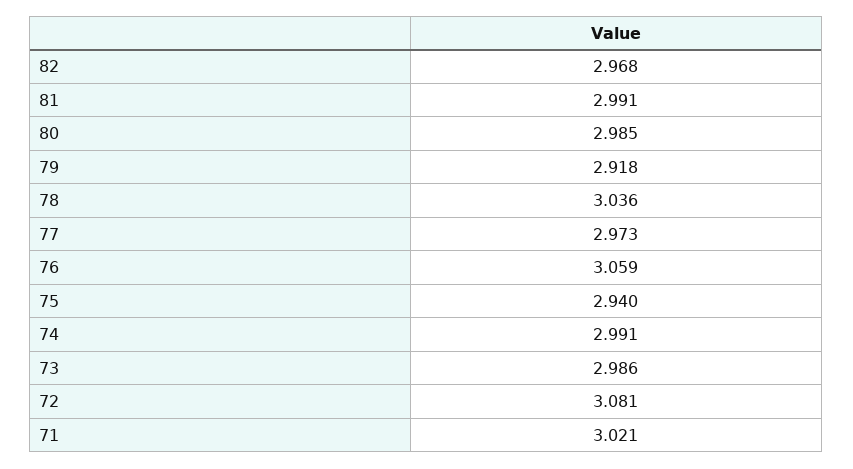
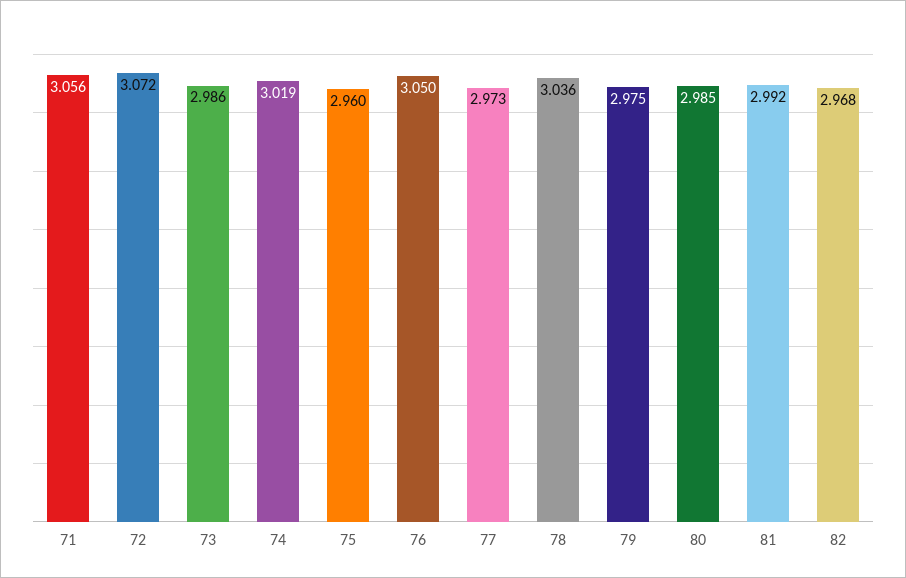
  {
    "82": 2.968,
-   "81": 2.991,
+   "81": 2.992,
    "80": 2.985,
-   "79": 2.918,
+   "79": 2.975,
    "78": 3.036,
    "77": 2.973,
-   "76": 3.059,
+   "76": 3.05,
-   "75": 2.94,
+   "75": 2.96,
-   "74": 2.991,
+   "74": 3.019,
    "73": 2.986,
-   "72": 3.081,
+   "72": 3.072,
-   "71": 3.021
+   "71": 3.056
  }

